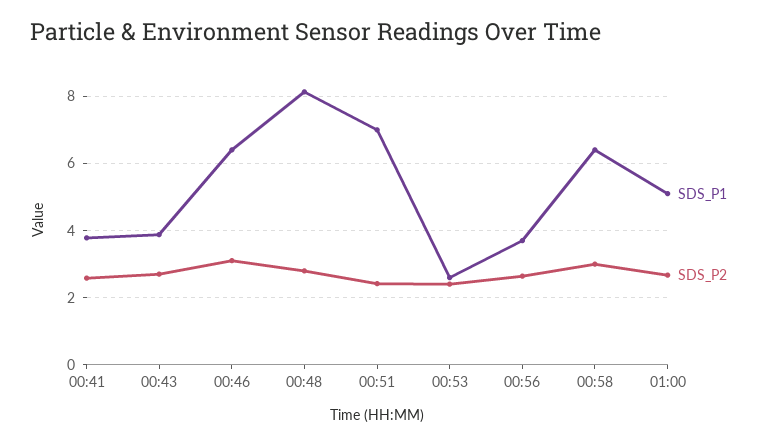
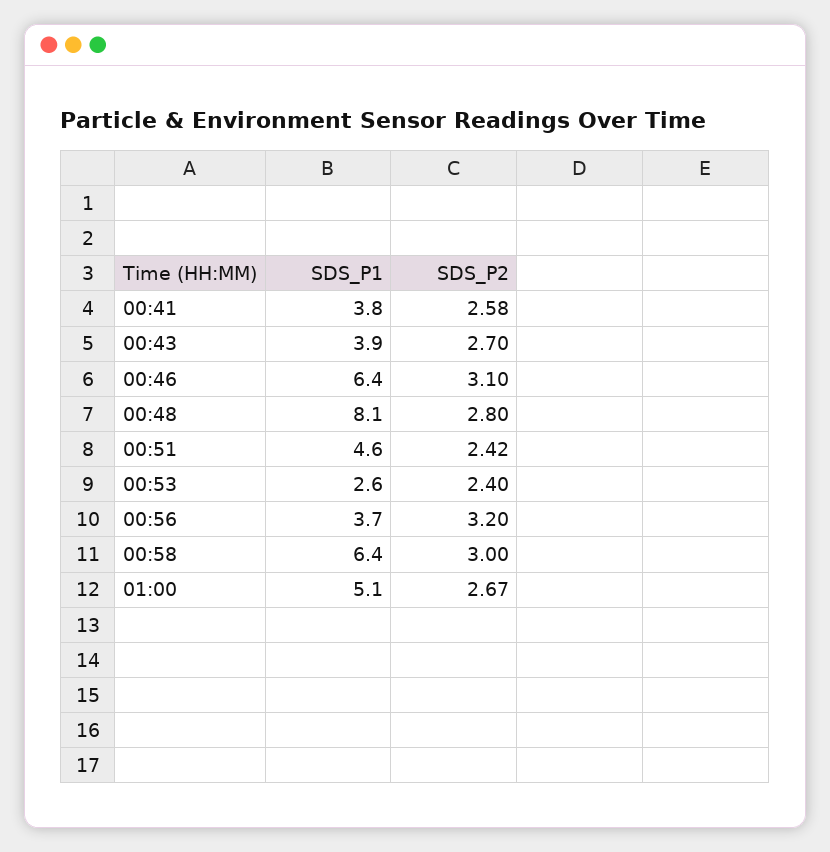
  {
    "SDS_P1": {
      "00:41": 3.8,
      "00:43": 3.9,
      "00:46": 6.4,
      "00:48": 8.1,
-     "00:51": 7,
+     "00:51": 4.6,
      "00:53": 2.6,
      "00:56": 3.7,
      "00:58": 6.4,
      "01:00": 5.1
    },
    "SDS_P2": {
      "00:41": 2.58,
      "00:43": 2.7,
      "00:46": 3.1,
      "00:48": 2.8,
      "00:51": 2.42,
      "00:53": 2.4,
-     "00:56": 2.6,
+     "00:56": 3.2,
      "00:58": 3,
      "01:00": 2.67
    }
  }

